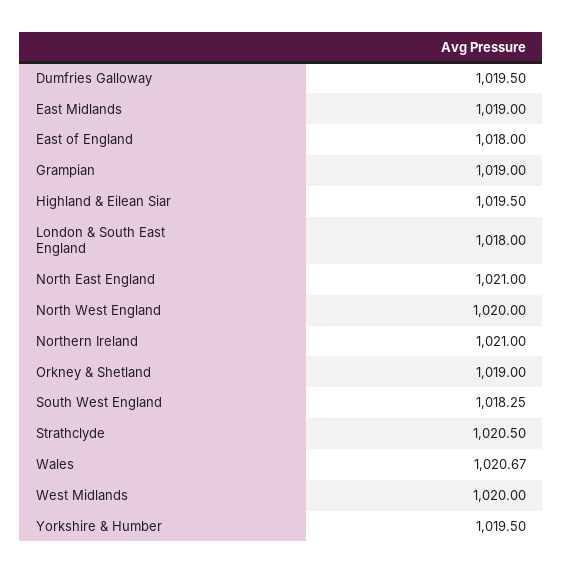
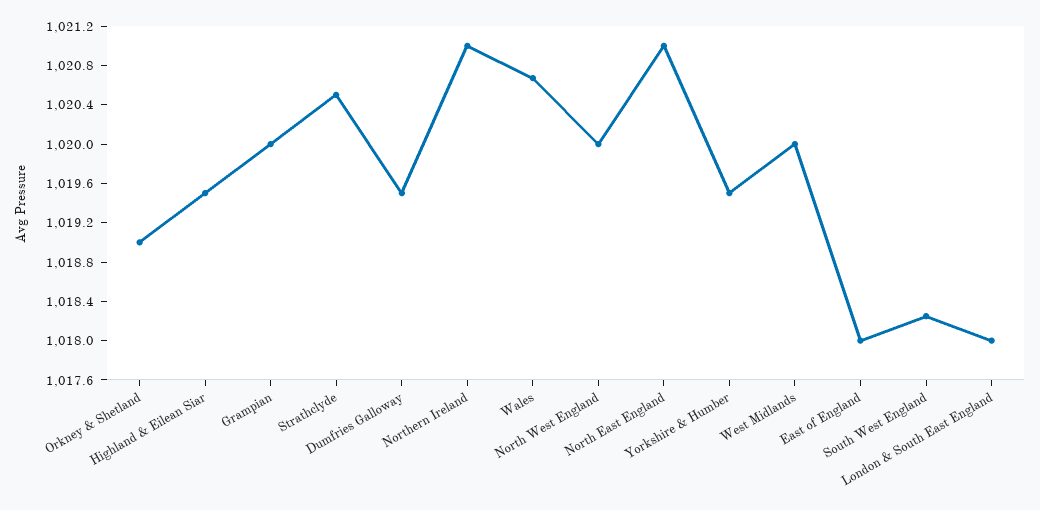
  {
    "Dumfries Galloway": 1019.5,
-   "East Midlands": 1019,
    "East of England": 1018,
-   "Grampian": 1019,
+   "Grampian": 1020,
    "Highland & Eilean Siar": 1019.5,
    "London & South East England": 1018,
    "North East England": 1021,
    "North West England": 1020,
    "Northern Ireland": 1021,
    "Orkney & Shetland": 1019,
    "South West England": 1018.25,
    "Strathclyde": 1020.5,
    "Wales": 1020.67,
    "West Midlands": 1020,
    "Yorkshire & Humber": 1019.5
  }

